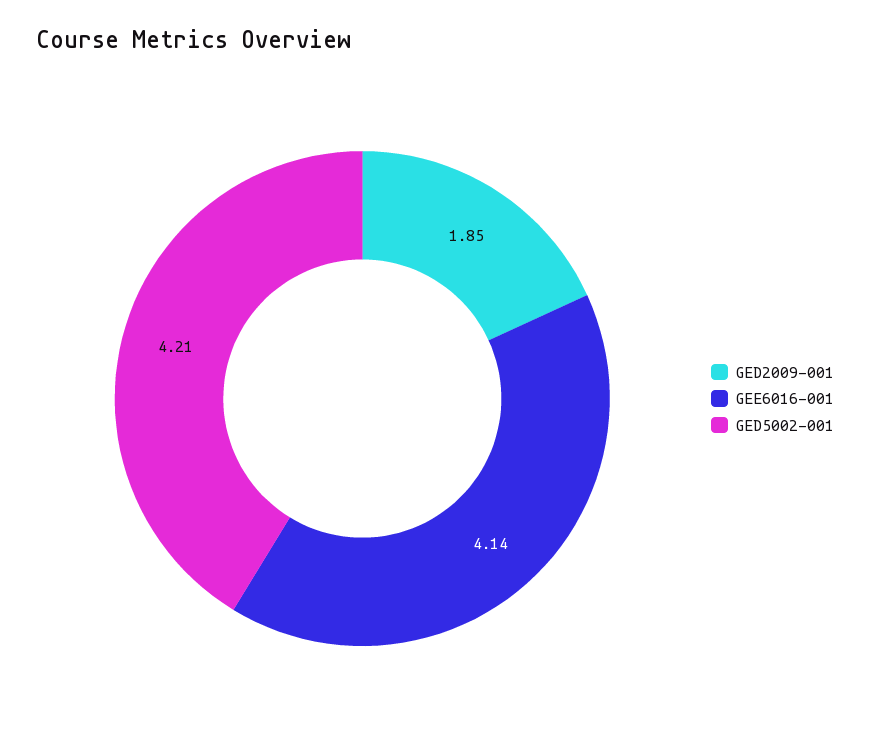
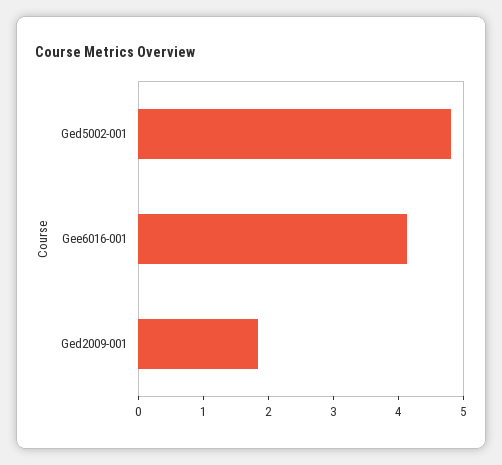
  {
    "GED2009-001": 1.85,
    "GEE6016-001": 4.14,
-   "GED5002-001": 4.21
+   "GED5002-001": 4.8
  }

